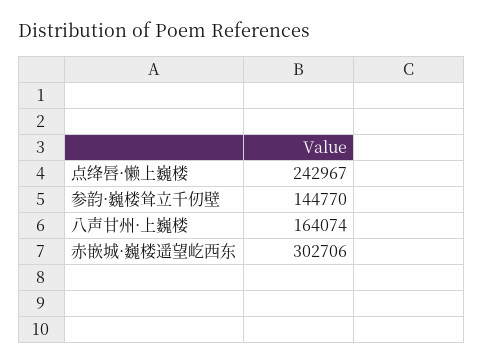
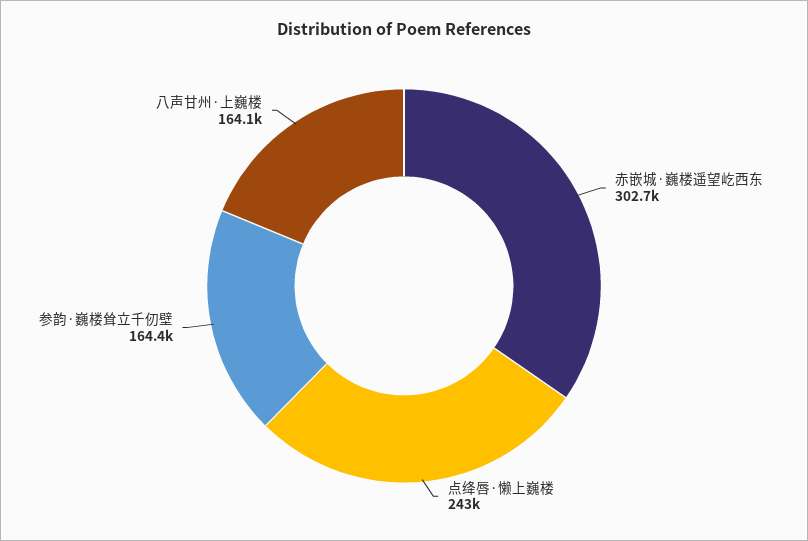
  {
    "点绛唇·懒上巍楼": 242967,
-   "参韵·巍楼耸立千仞壁": 144770,
+   "参韵·巍楼耸立千仞壁": 164400,
    "八声甘州·上巍楼": 164074,
    "赤嵌城·巍楼遥望屹西东": 302706
  }

